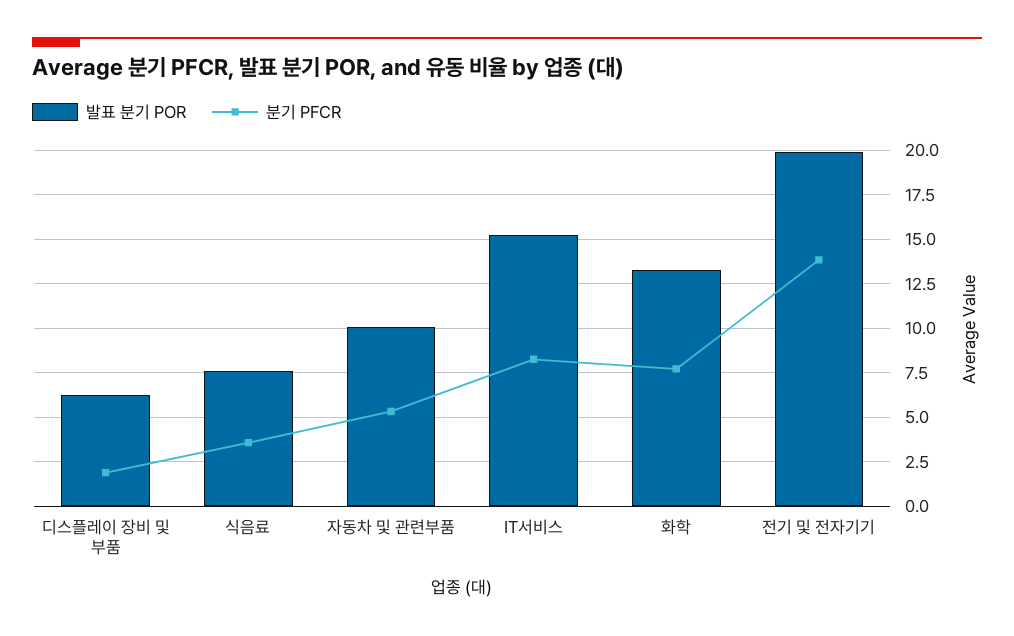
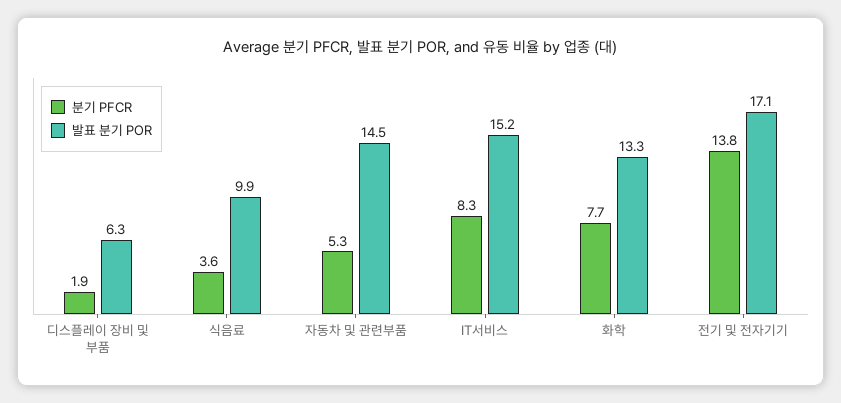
  {
    "발표 분기 POR": {
      "디스플레이 장비 및 부품": 6.3,
-     "식음료": 7.5,
+     "식음료": 9.9,
-     "자동차 및 관련부품": 10,
+     "자동차 및 관련부품": 14.5,
      "IT서비스": 15.2,
      "화학": 13.3,
-     "전기 및 전자기기": 20
+     "전기 및 전자기기": 17.1
    },
    "분기 PFCR": {
      "디스플레이 장비 및 부품": 1.9,
      "식음료": 3.6,
      "자동차 및 관련부품": 5.3,
      "IT서비스": 8.3,
      "화학": 7.7,
      "전기 및 전자기기": 13.8
    }
  }

